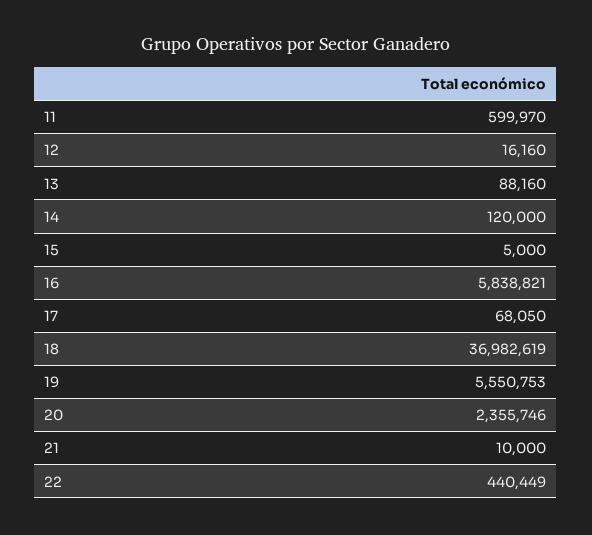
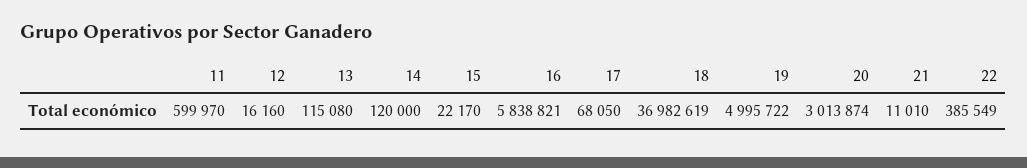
  {
    "11": 599970,
    "12": 16160,
-   "13": 88160,
+   "13": 115080,
    "14": 120000,
-   "15": 5000,
+   "15": 22170,
    "16": 5838821,
    "17": 68050,
    "18": 36982619,
-   "19": 5550753,
+   "19": 4995722,
-   "20": 2355746,
+   "20": 3013874,
-   "21": 10000,
+   "21": 11010,
-   "22": 440449
+   "22": 385549
  }

